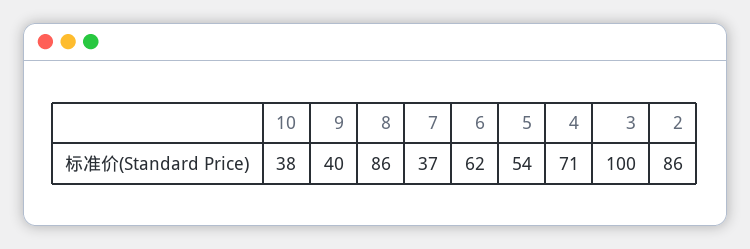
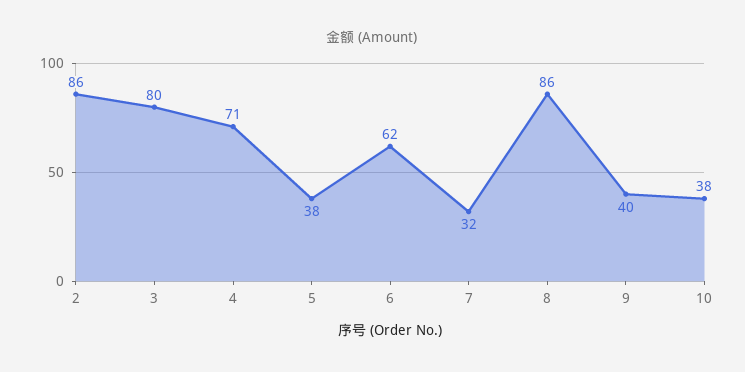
  {
    "10": 38,
    "9": 40,
    "8": 86,
-   "7": 37,
+   "7": 32,
    "6": 62,
-   "5": 54,
+   "5": 38,
    "4": 71,
-   "3": 100,
+   "3": 80,
    "2": 86
  }

